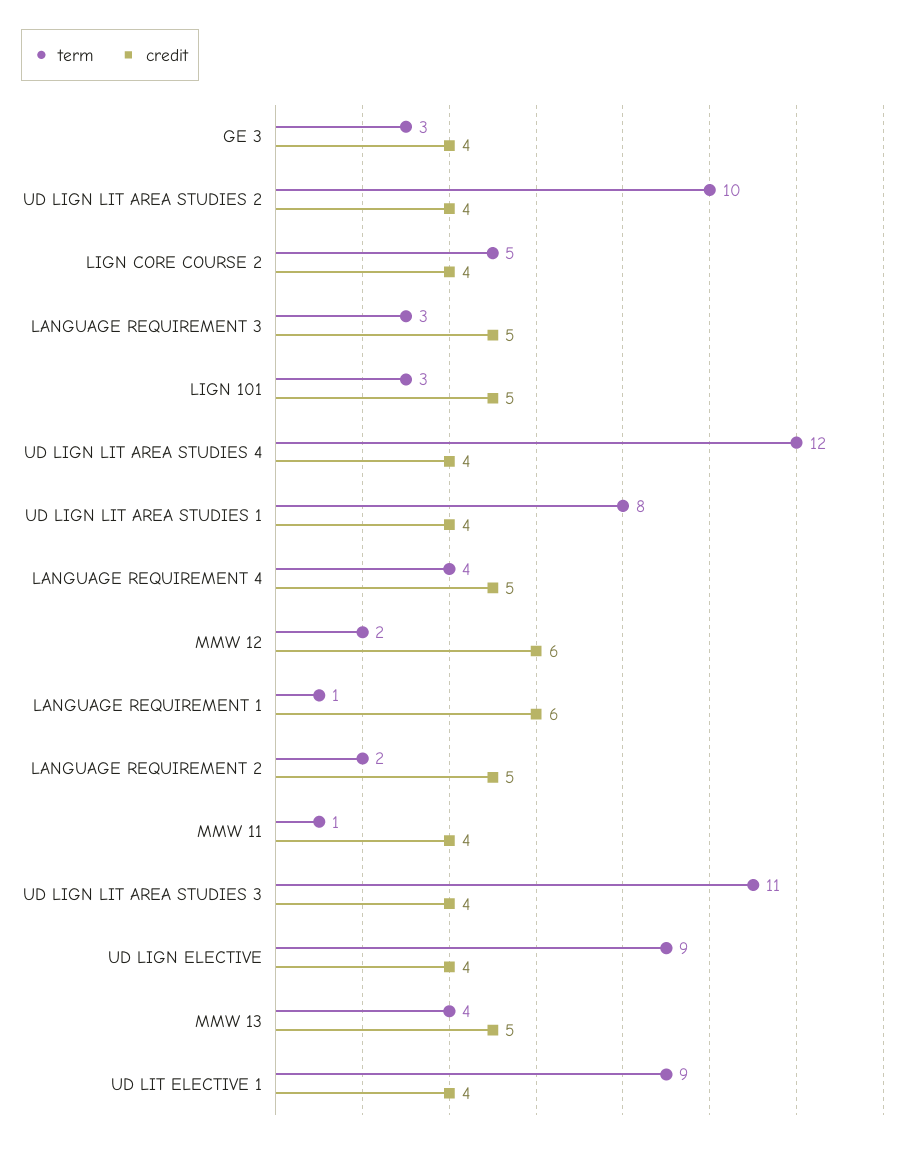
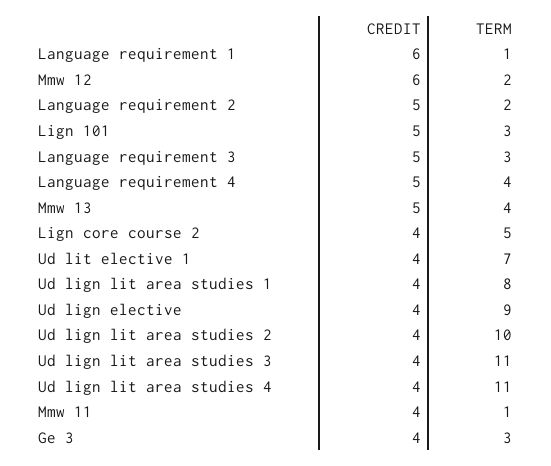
  {
    "term": {
      "GE 3": 3,
      "UD LIGN LIT AREA STUDIES 2": 10,
      "LIGN CORE COURSE 2": 5,
      "LANGUAGE REQUIREMENT 3": 3,
      "LIGN 101": 3,
-     "UD LIGN LIT AREA STUDIES 4": 12,
+     "UD LIGN LIT AREA STUDIES 4": 11,
      "UD LIGN LIT AREA STUDIES 1": 8,
      "LANGUAGE REQUIREMENT 4": 4,
      "MMW 12": 2,
      "LANGUAGE REQUIREMENT 1": 1,
      "LANGUAGE REQUIREMENT 2": 2,
      "MMW 11": 1,
      "UD LIGN LIT AREA STUDIES 3": 11,
      "UD LIGN ELECTIVE": 9,
      "MMW 13": 4,
-     "UD LIT ELECTIVE 1": 9
+     "UD LIT ELECTIVE 1": 7
    },
    "credit": {
      "GE 3": 4,
      "UD LIGN LIT AREA STUDIES 2": 4,
      "LIGN CORE COURSE 2": 4,
      "LANGUAGE REQUIREMENT 3": 5,
      "LIGN 101": 5,
      "UD LIGN LIT AREA STUDIES 4": 4,
      "UD LIGN LIT AREA STUDIES 1": 4,
      "LANGUAGE REQUIREMENT 4": 5,
      "MMW 12": 6,
      "LANGUAGE REQUIREMENT 1": 6,
      "LANGUAGE REQUIREMENT 2": 5,
      "MMW 11": 4,
      "UD LIGN LIT AREA STUDIES 3": 4,
      "UD LIGN ELECTIVE": 4,
      "MMW 13": 5,
      "UD LIT ELECTIVE 1": 4
    }
  }

